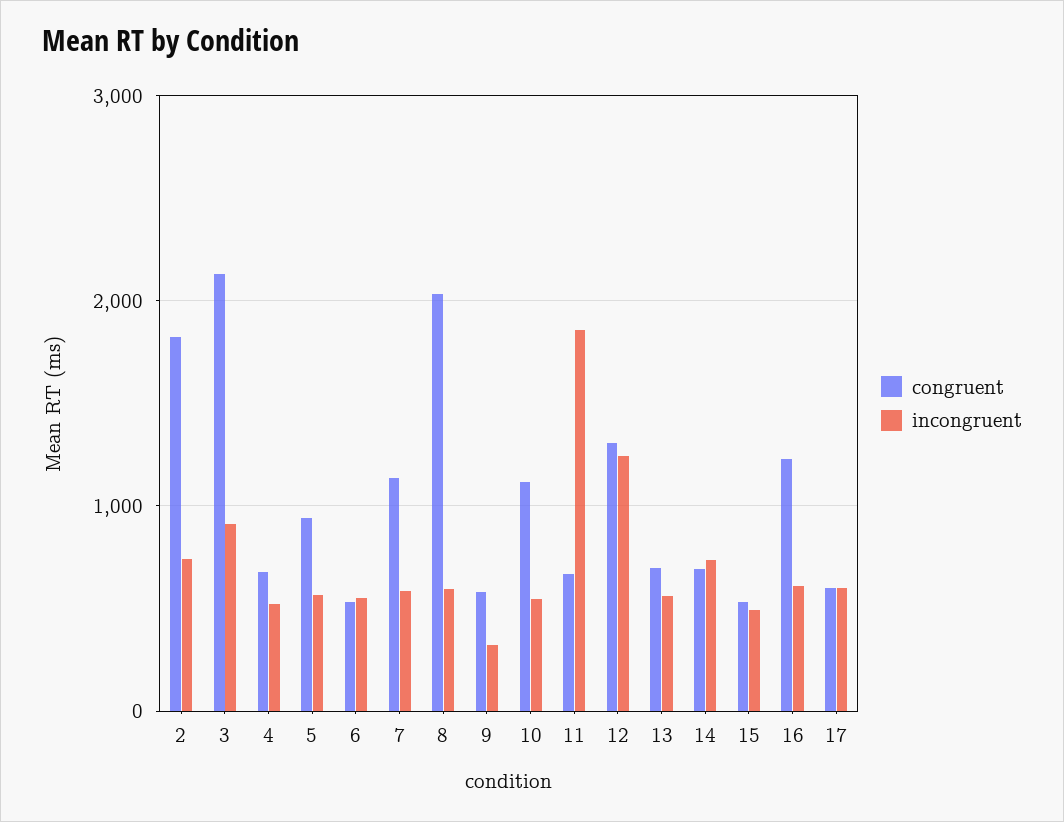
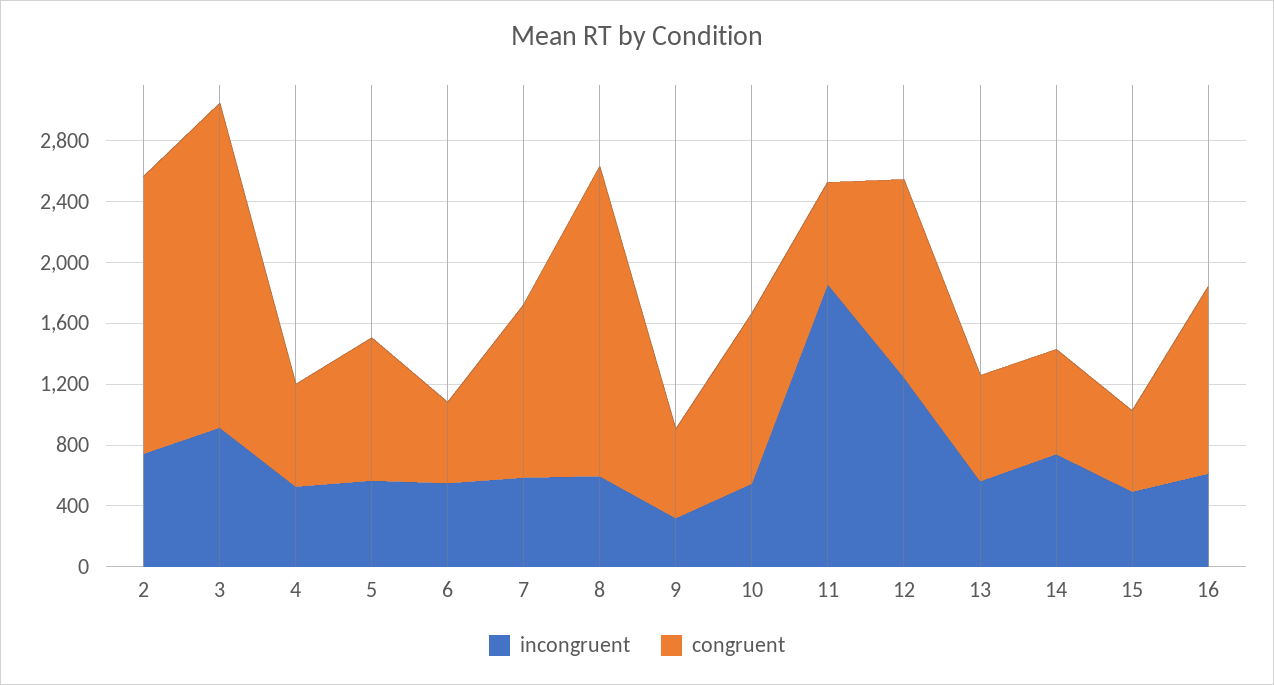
  {
    "congruent": {
      "2": 1800,
      "3": 2100,
      "4": 700,
      "5": 900,
      "6": 500,
      "7": 1100,
      "8": 2000,
      "9": 600,
      "10": 1100,
      "11": 700,
      "12": 1300,
      "13": 700,
      "14": 700,
      "15": 500,
-     "16": 1200,
+     "16": 1200
-     "17": 600
    },
    "incongruent": {
      "2": 700,
      "3": 900,
      "4": 500,
      "5": 600,
      "6": 600,
      "7": 600,
      "8": 600,
      "9": 300,
      "10": 500,
      "11": 1900,
      "12": 1200,
      "13": 600,
      "14": 700,
      "15": 500,
-     "16": 600,
+     "16": 600
-     "17": 600
    }
  }

